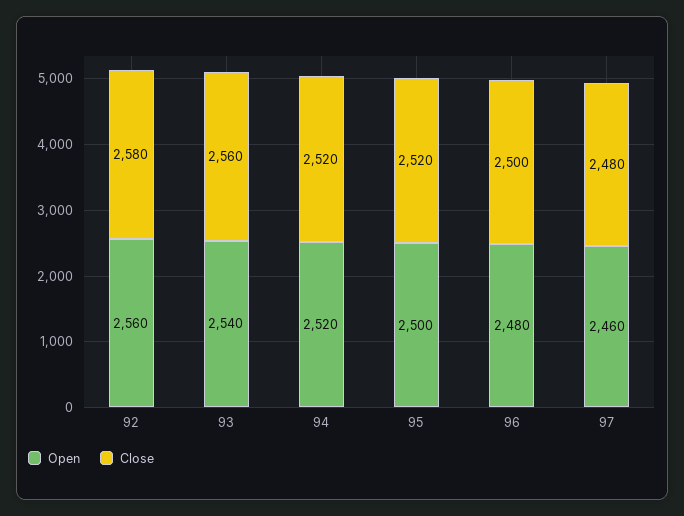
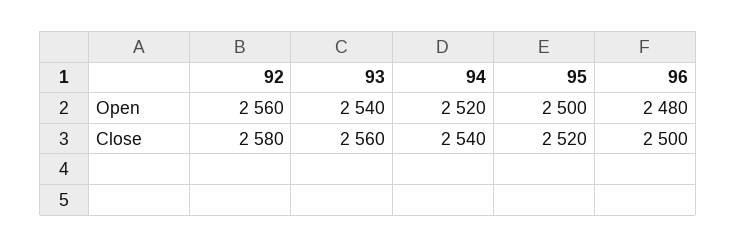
  {
    "Open": {
      "92": 2560,
      "93": 2540,
      "94": 2520,
      "95": 2500,
-     "96": 2480,
+     "96": 2480
-     "97": 2460
    },
    "Close": {
      "92": 2580,
      "93": 2560,
-     "94": 2520,
+     "94": 2540,
      "95": 2520,
-     "96": 2500,
+     "96": 2500
-     "97": 2480
    }
  }

